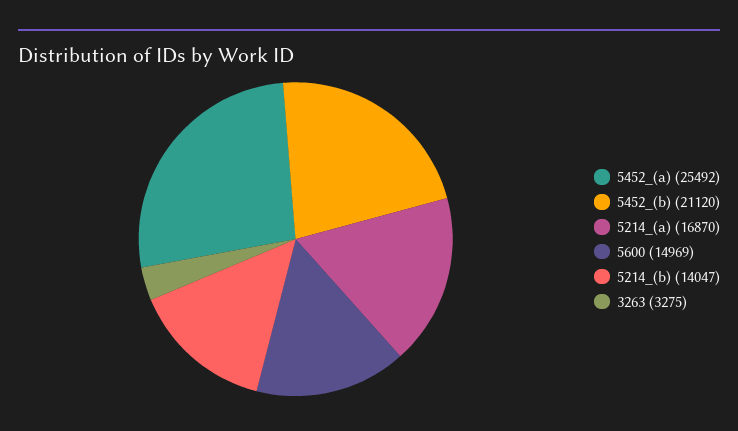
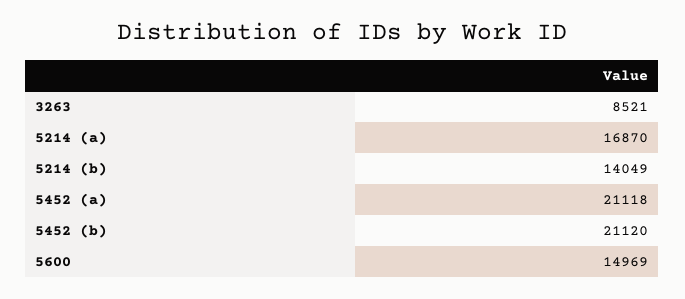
  {
-   "5452_(a)": 25492,
+   "5452_(a)": 21118,
    "5452_(b)": 21120,
    "5214_(a)": 16870,
    "5600": 14969,
-   "5214_(b)": 14047,
+   "5214_(b)": 14049,
-   "3263": 3275
+   "3263": 8521
  }

